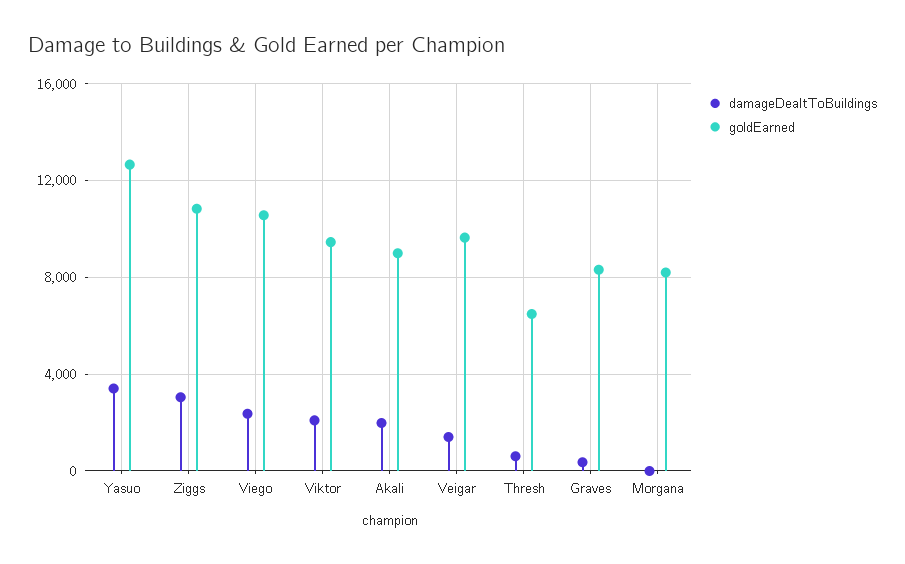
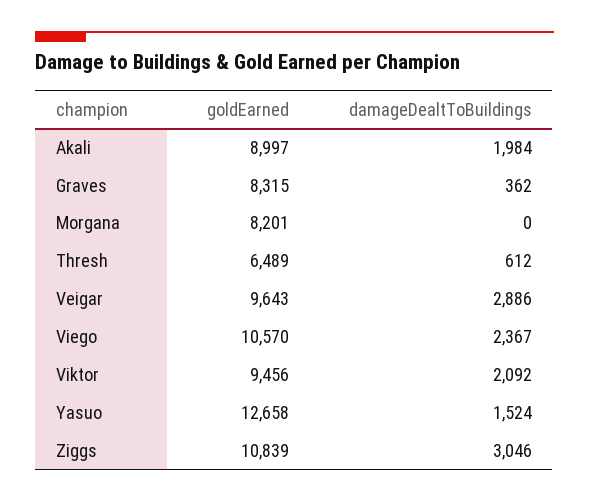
  {
    "damageDealtToBuildings": {
-     "Yasuo": 3500,
+     "Yasuo": 1524,
      "Ziggs": 3046,
      "Viego": 2367,
      "Viktor": 2092,
      "Akali": 1984,
-     "Veigar": 1500,
+     "Veigar": 2886,
      "Thresh": 612,
      "Graves": 362,
      "Morgana": 0
    },
    "goldEarned": {
      "Yasuo": 12658,
      "Ziggs": 10839,
      "Viego": 10570,
      "Viktor": 9456,
      "Akali": 8997,
      "Veigar": 9643,
      "Thresh": 6489,
      "Graves": 8315,
      "Morgana": 8201
    }
  }

